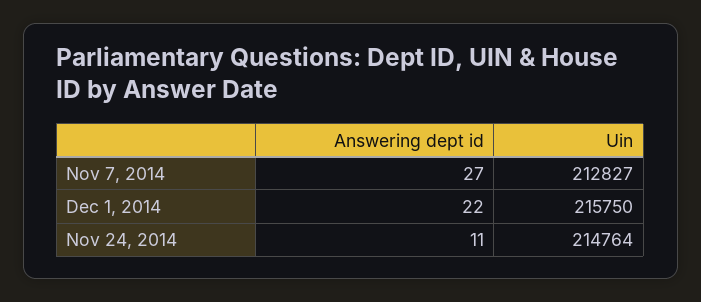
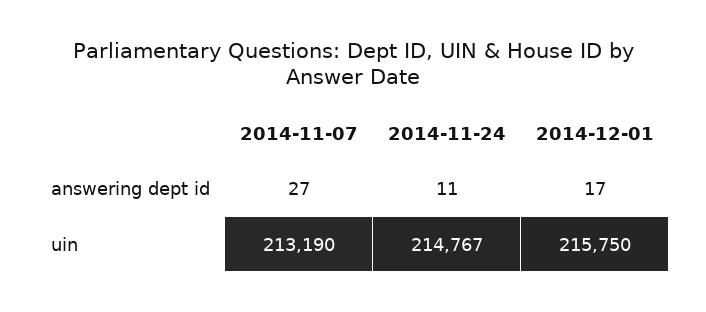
  {
    "Answering dept id": {
      "Nov 7, 2014": 27,
-     "Dec 1, 2014": 22,
+     "Dec 1, 2014": 17,
      "Nov 24, 2014": 11
    },
    "Uin": {
-     "Nov 7, 2014": 212827,
+     "Nov 7, 2014": 213190,
      "Dec 1, 2014": 215750,
-     "Nov 24, 2014": 214764
+     "Nov 24, 2014": 214767
    }
  }

